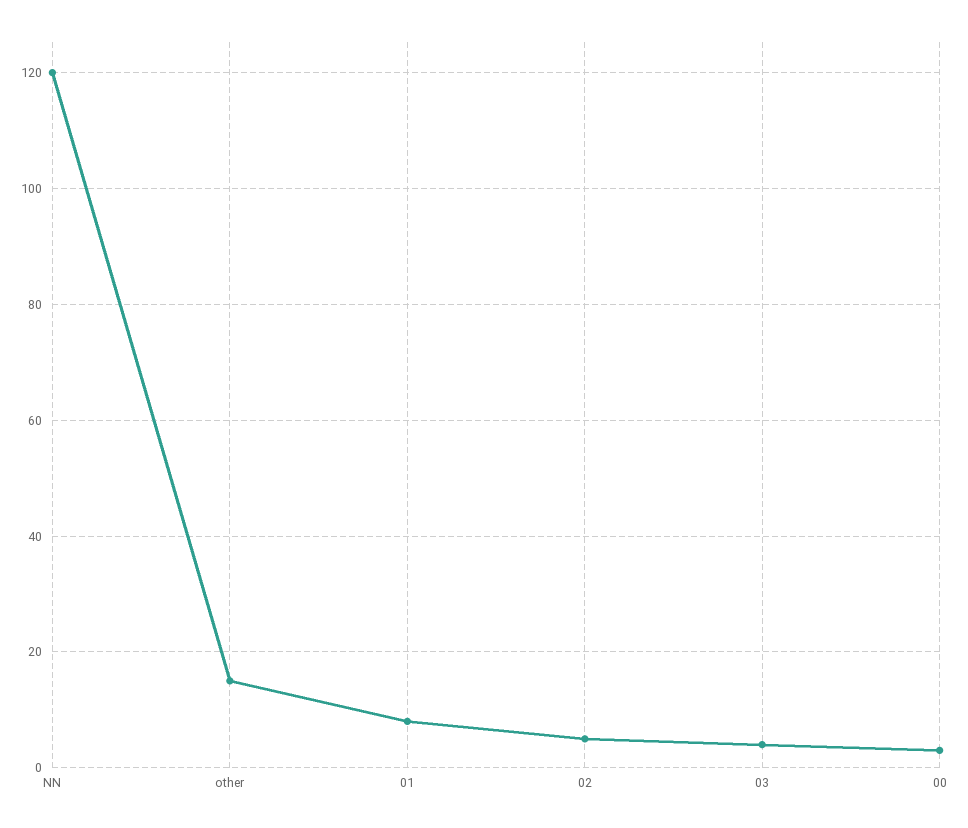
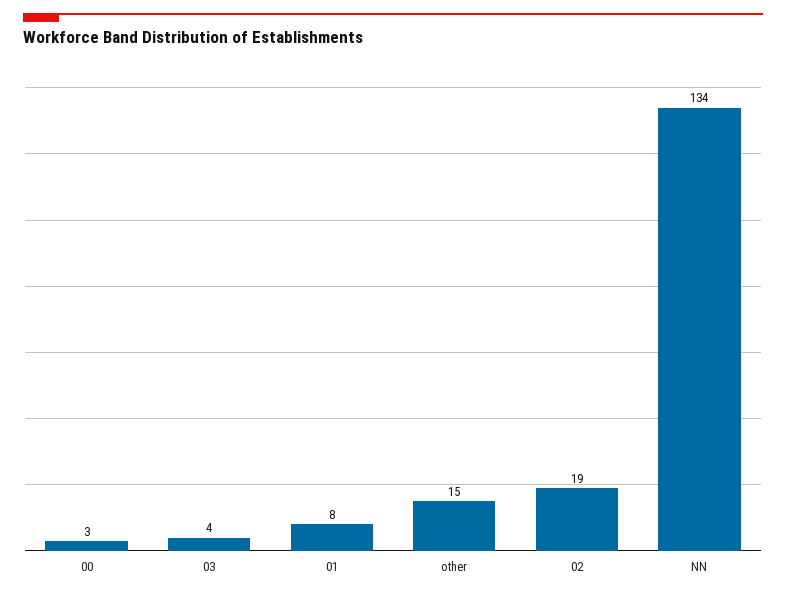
  {
-   "NN": 120,
+   "NN": 134,
    "other": 15,
    "01": 8,
-   "02": 5,
+   "02": 19,
    "03": 4,
    "00": 3
  }

